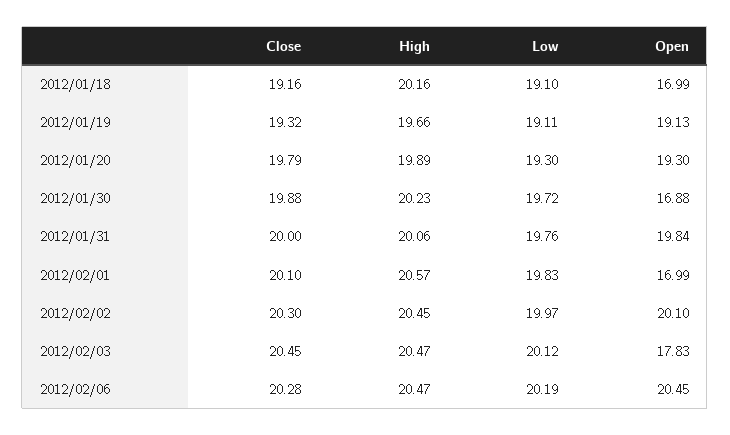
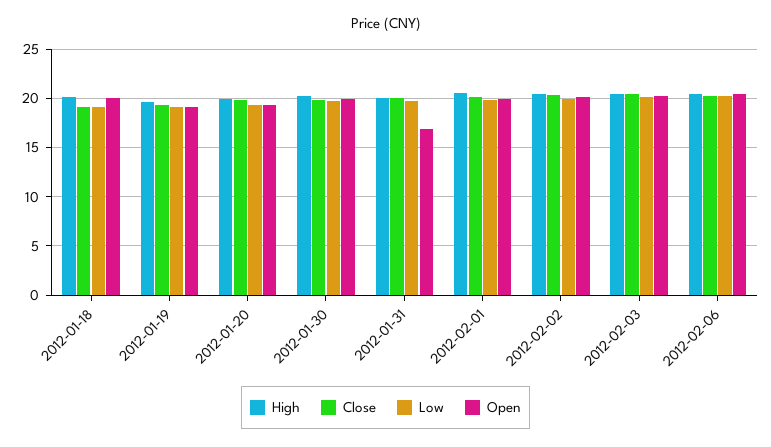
  {
    "Close": {
      "2012/01/18": 19.16,
      "2012/01/19": 19.32,
      "2012/01/20": 19.79,
      "2012/01/30": 19.88,
      "2012/01/31": 20,
      "2012/02/01": 20.1,
      "2012/02/02": 20.3,
      "2012/02/03": 20.45,
      "2012/02/06": 20.28
    },
    "High": {
      "2012/01/18": 20.16,
      "2012/01/19": 19.66,
      "2012/01/20": 19.89,
      "2012/01/30": 20.23,
      "2012/01/31": 20.06,
      "2012/02/01": 20.57,
      "2012/02/02": 20.45,
      "2012/02/03": 20.47,
      "2012/02/06": 20.47
    },
    "Low": {
      "2012/01/18": 19.1,
      "2012/01/19": 19.11,
      "2012/01/20": 19.3,
      "2012/01/30": 19.72,
      "2012/01/31": 19.76,
      "2012/02/01": 19.83,
      "2012/02/02": 19.97,
      "2012/02/03": 20.12,
      "2012/02/06": 20.19
    },
    "Open": {
-     "2012/01/18": 16.99,
+     "2012/01/18": 20,
      "2012/01/19": 19.13,
      "2012/01/20": 19.3,
-     "2012/01/30": 16.88,
+     "2012/01/30": 20,
-     "2012/01/31": 19.84,
+     "2012/01/31": 17,
-     "2012/02/01": 16.99,
+     "2012/02/01": 20,
      "2012/02/02": 20.1,
-     "2012/02/03": 17.83,
+     "2012/02/03": 20,
      "2012/02/06": 20.45
    }
  }

